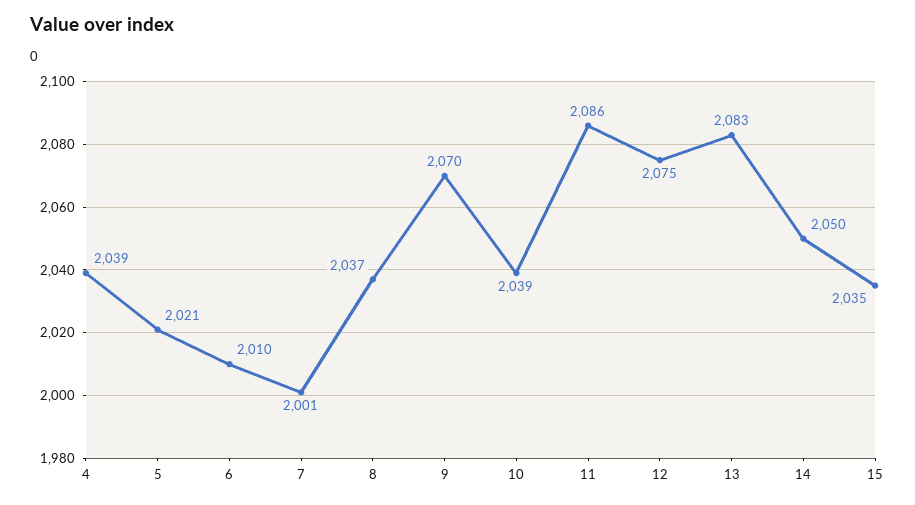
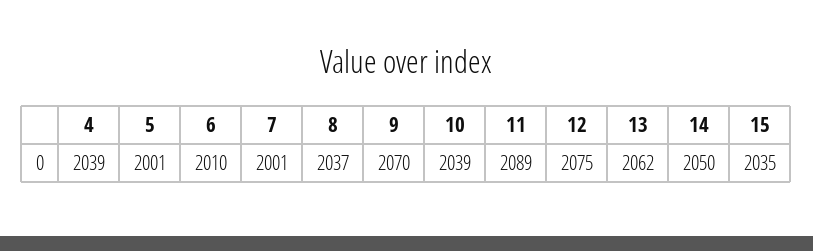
  {
    "4": 2039,
-   "5": 2021,
+   "5": 2001,
    "6": 2010,
    "7": 2001,
    "8": 2037,
    "9": 2070,
    "10": 2039,
-   "11": 2086,
+   "11": 2089,
    "12": 2075,
-   "13": 2083,
+   "13": 2062,
    "14": 2050,
    "15": 2035
  }

